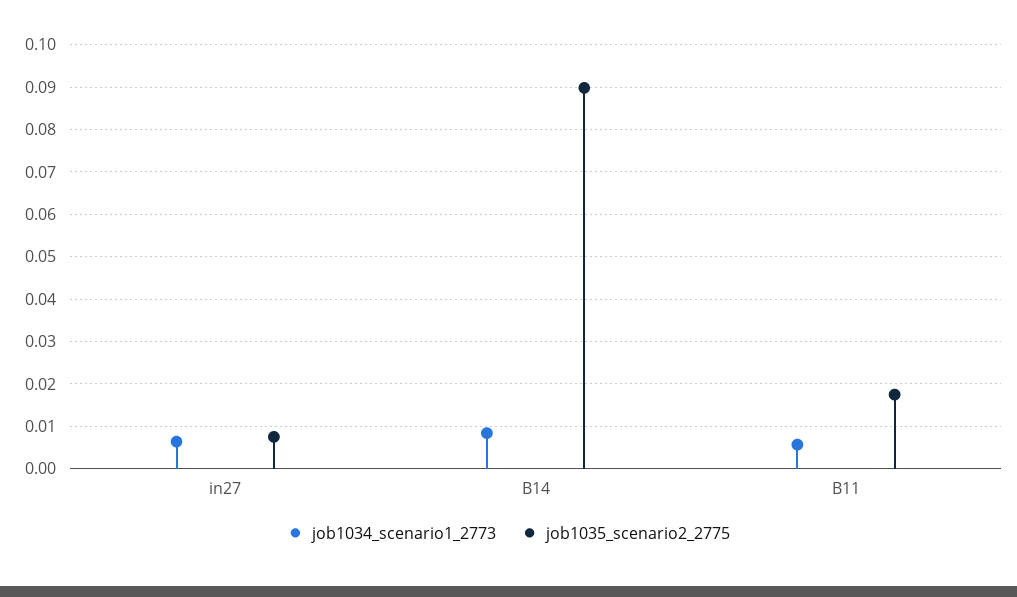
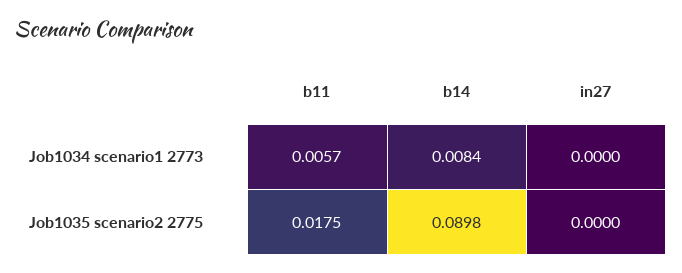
  {
    "job1034_scenario1_2773": {
-     "in27": 0.006,
+     "in27": 0,
      "B14": 0.0084,
      "B11": 0.0057
    },
    "job1035_scenario2_2775": {
-     "in27": 0.008,
+     "in27": 0,
      "B14": 0.0898,
      "B11": 0.0175
    }
  }

